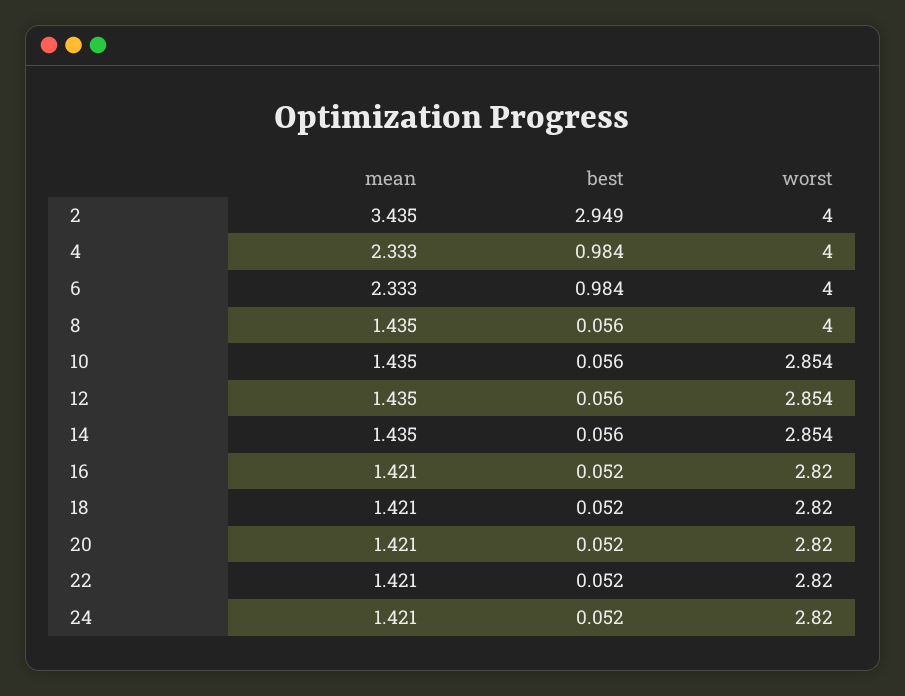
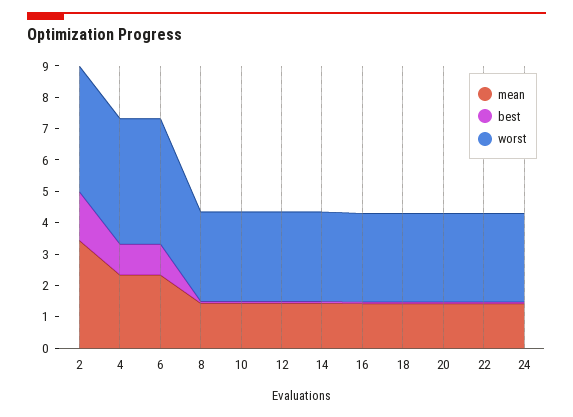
  {
    "mean": {
      "2": 3.435,
      "4": 2.333,
      "6": 2.333,
      "8": 1.435,
      "10": 1.435,
      "12": 1.435,
      "14": 1.435,
      "16": 1.421,
      "18": 1.421,
      "20": 1.421,
      "22": 1.421,
      "24": 1.421
    },
    "best": {
-     "2": 2.949,
+     "2": 1.5,
      "4": 0.984,
      "6": 0.984,
      "8": 0.056,
      "10": 0.056,
      "12": 0.056,
      "14": 0.056,
      "16": 0.052,
      "18": 0.052,
      "20": 0.052,
      "22": 0.052,
      "24": 0.052
    },
    "worst": {
      "2": 4,
      "4": 4,
      "6": 4,
-     "8": 4,
+     "8": 3,
      "10": 2.854,
      "12": 2.854,
      "14": 2.854,
      "16": 2.82,
      "18": 2.82,
      "20": 2.82,
      "22": 2.82,
      "24": 2.82
    }
  }

